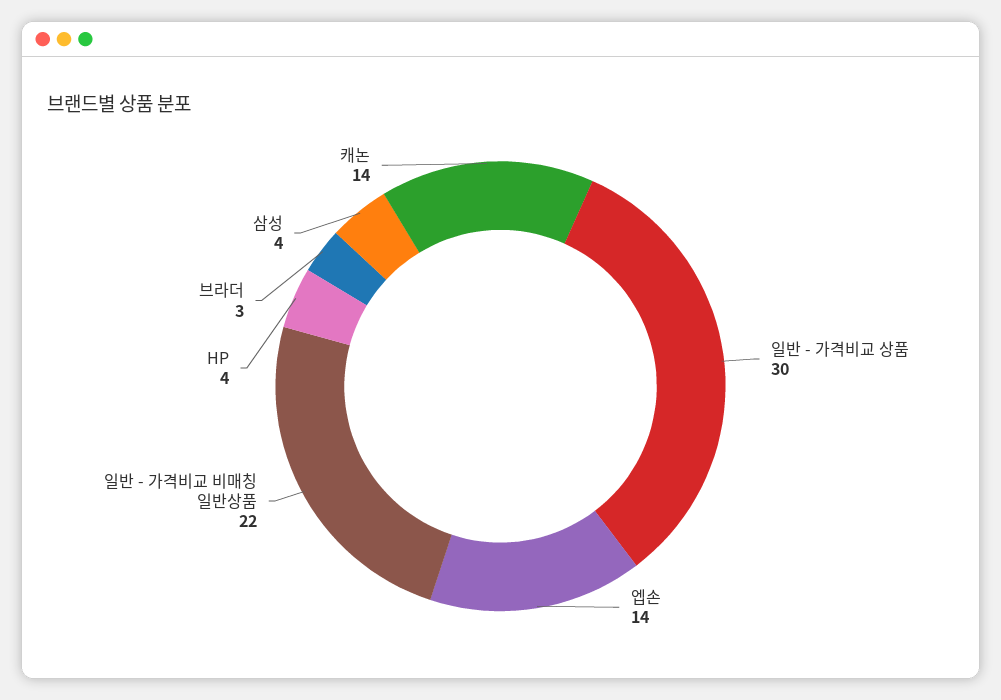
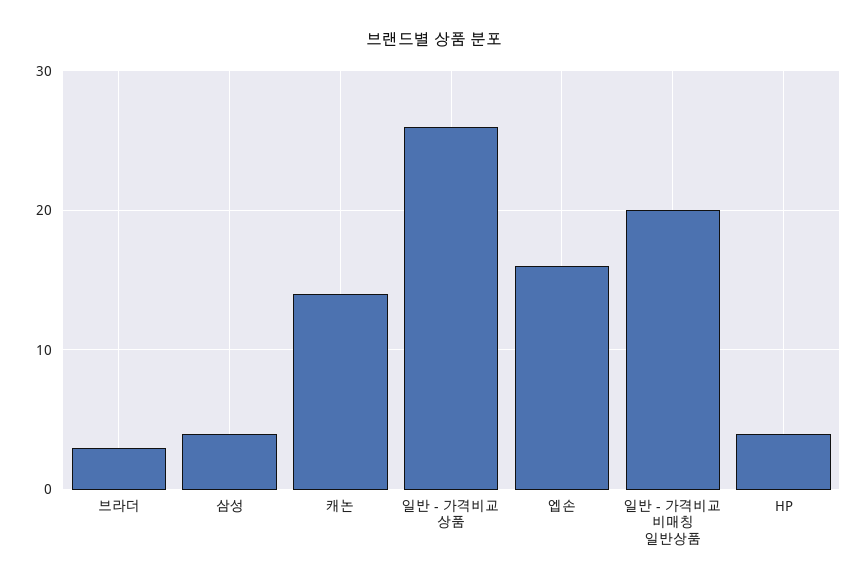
  {
-   "일반 - 가격비교 상품": 30,
+   "일반 - 가격비교 상품": 26,
-   "엡손": 14,
+   "엡손": 16,
-   "일반 - 가격비교 비매칭 일반상품": 22,
+   "일반 - 가격비교 비매칭 일반상품": 20,
    "HP": 4,
    "브라더": 3,
    "삼성": 4,
    "캐논": 14
  }

